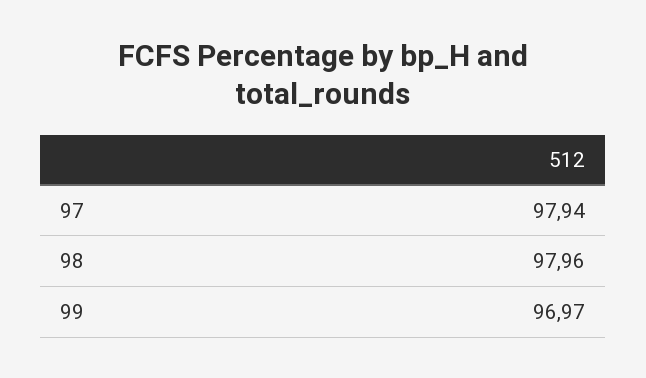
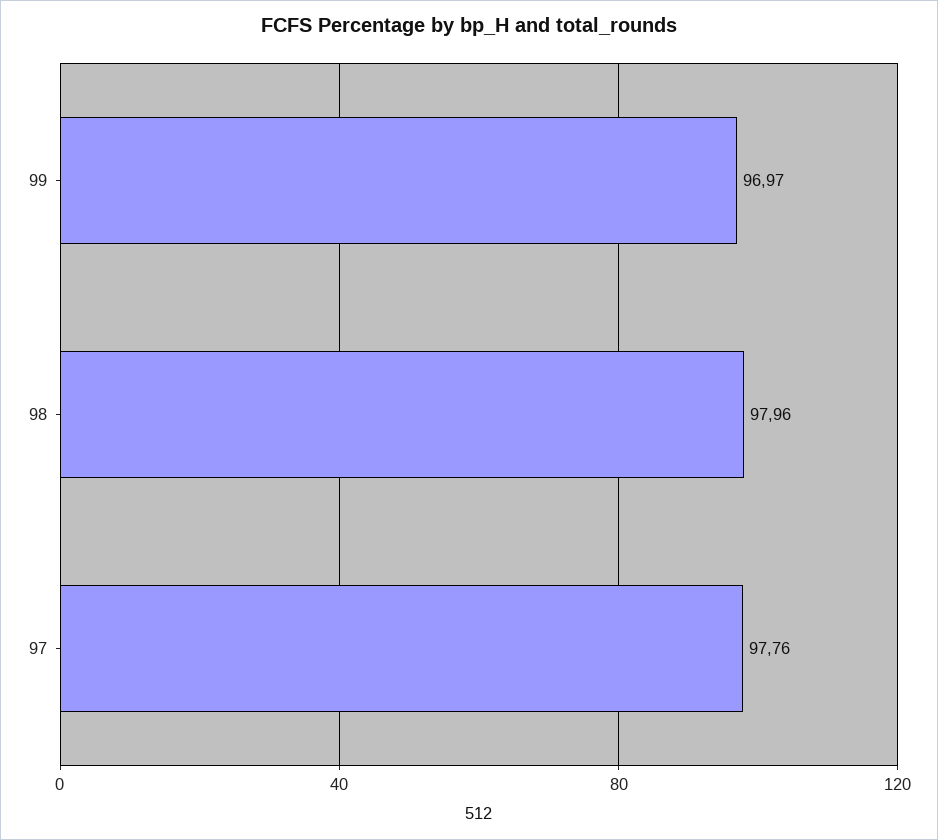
  {
-   "97": 97.94,
+   "97": 97.76,
    "98": 97.96,
    "99": 96.97
  }

